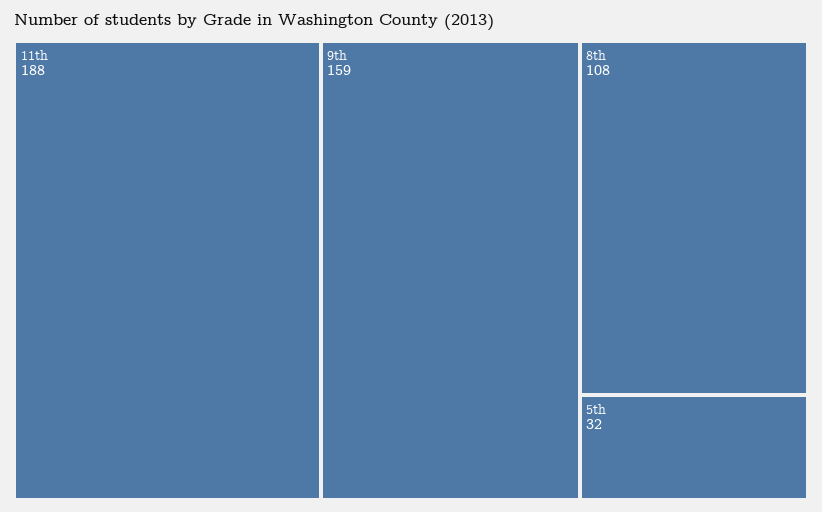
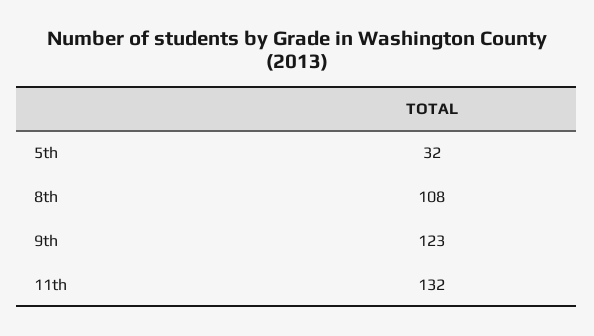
  {
-   "11th": 188,
+   "11th": 132,
-   "9th": 159,
+   "9th": 123,
    "8th": 108,
    "5th": 32
  }

